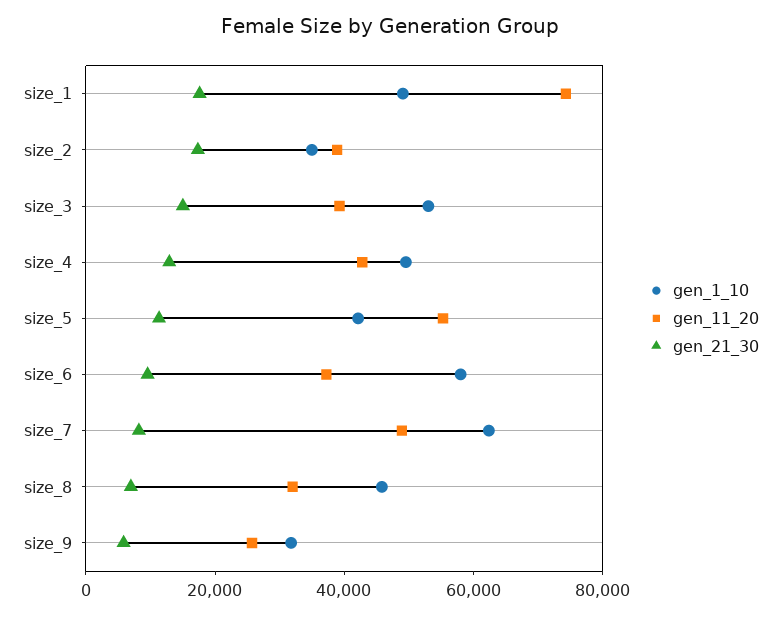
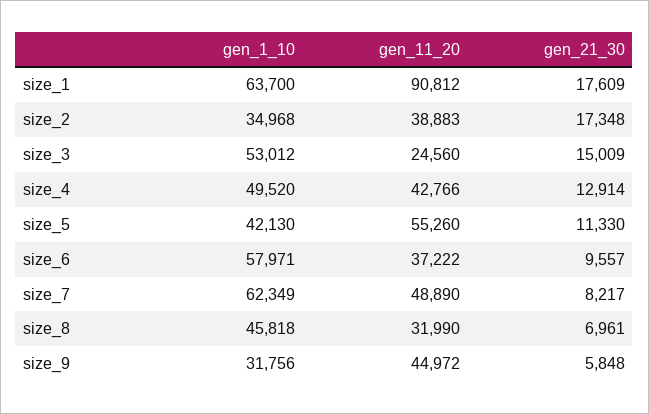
  {
    "gen_1_10": {
-     "size_1": 50000,
+     "size_1": 63700,
      "size_2": 34968,
      "size_3": 53012,
      "size_4": 49520,
      "size_5": 42130,
      "size_6": 57971,
      "size_7": 62349,
      "size_8": 45818,
      "size_9": 31756
    },
    "gen_11_20": {
-     "size_1": 75000,
+     "size_1": 90812,
      "size_2": 38883,
-     "size_3": 40000,
+     "size_3": 24560,
      "size_4": 42766,
      "size_5": 55260,
      "size_6": 37222,
      "size_7": 48890,
      "size_8": 31990,
-     "size_9": 25000
+     "size_9": 44972
    },
    "gen_21_30": {
      "size_1": 17609,
      "size_2": 17348,
      "size_3": 15009,
      "size_4": 12914,
      "size_5": 11330,
      "size_6": 9557,
      "size_7": 8217,
      "size_8": 6961,
      "size_9": 5848
    }
  }

